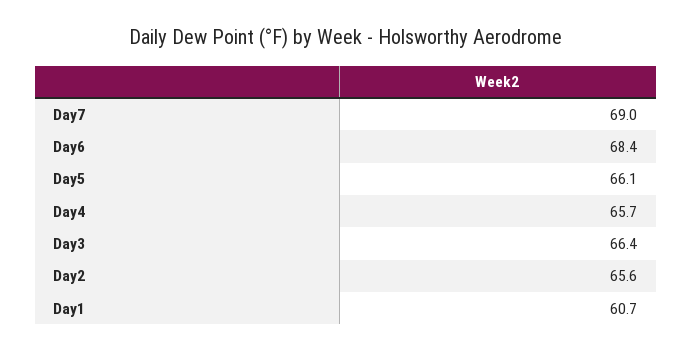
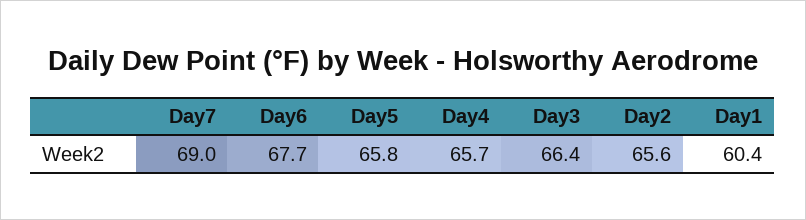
  {
    "Day7": 69,
-   "Day6": 68.4,
+   "Day6": 67.7,
-   "Day5": 66.1,
+   "Day5": 65.8,
    "Day4": 65.7,
    "Day3": 66.4,
    "Day2": 65.6,
-   "Day1": 60.7
+   "Day1": 60.4
  }

